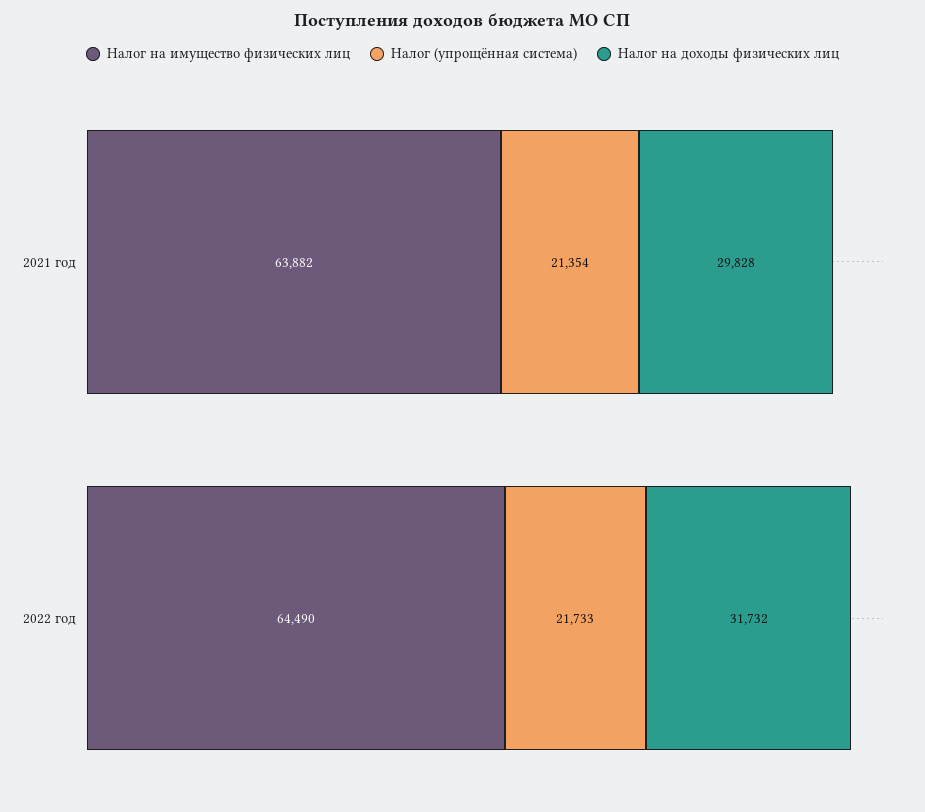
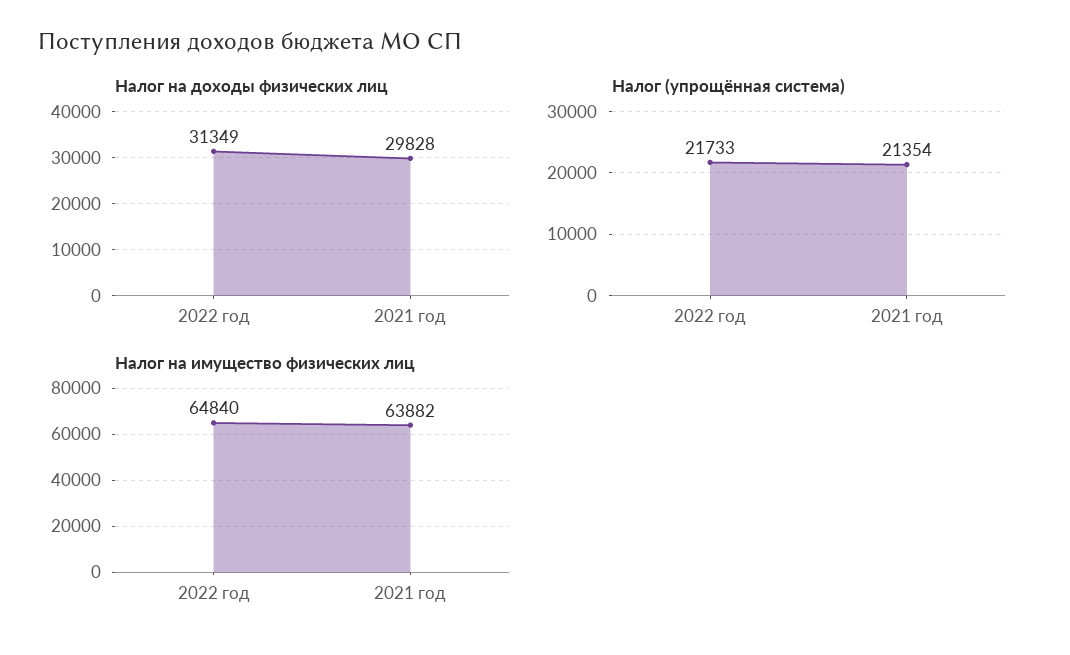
  {
    "Налог на имущество физических лиц": {
      "2021 год": 63882,
-     "2022 год": 64490
+     "2022 год": 64840
    },
    "Налог (упрощённая система)": {
      "2021 год": 21354,
      "2022 год": 21733
    },
    "Налог на доходы физических лиц": {
      "2021 год": 29828,
-     "2022 год": 31732
+     "2022 год": 31349
    }
  }

